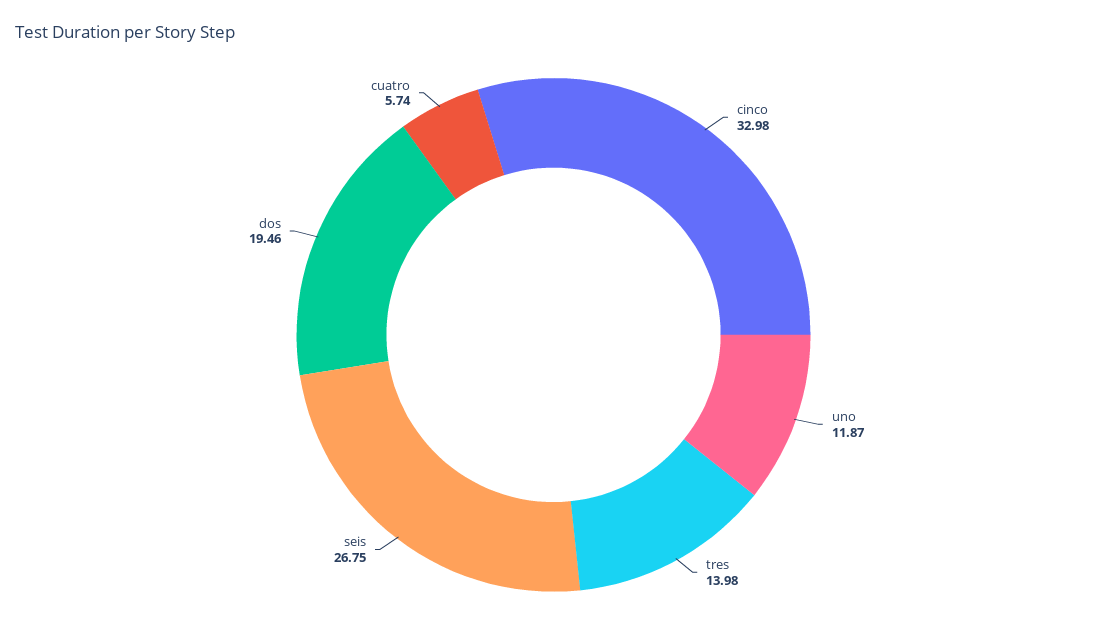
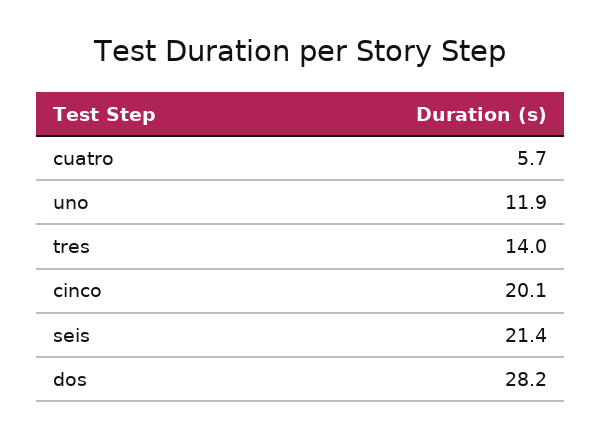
  {
-   "cinco": 32.98,
+   "cinco": 20.1,
    "uno": 11.87,
    "tres": 13.98,
-   "seis": 26.75,
+   "seis": 21.4,
-   "dos": 19.46,
+   "dos": 28.2,
    "cuatro": 5.74
  }

